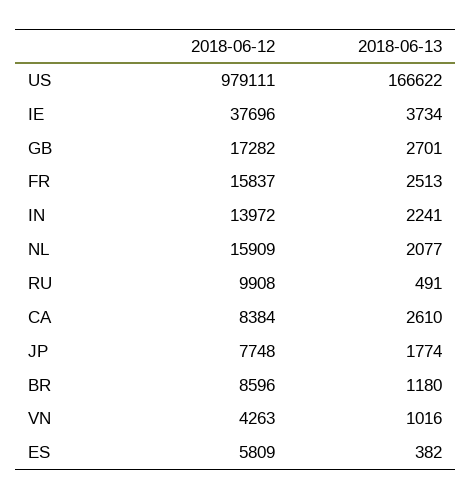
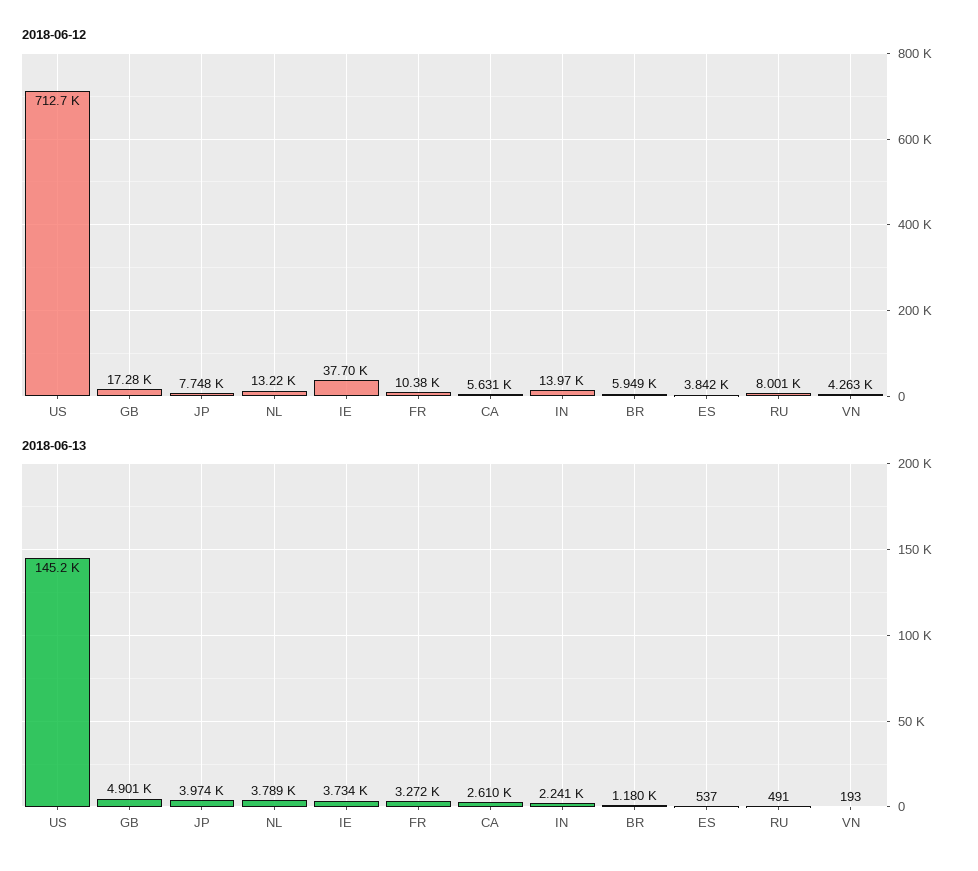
  {
    "2018-06-12": {
-     "US": 979111,
+     "US": 712700,
      "IE": 37696,
      "GB": 17282,
-     "FR": 15837,
+     "FR": 10380,
      "IN": 13972,
-     "NL": 15909,
+     "NL": 13220,
-     "RU": 9908,
+     "RU": 8001,
-     "CA": 8384,
+     "CA": 5631,
      "JP": 7748,
-     "BR": 8596,
+     "BR": 5949,
      "VN": 4263,
-     "ES": 5809
+     "ES": 3842
    },
    "2018-06-13": {
-     "US": 166622,
+     "US": 145200,
      "IE": 3734,
-     "GB": 2701,
+     "GB": 4901,
-     "FR": 2513,
+     "FR": 3272,
      "IN": 2241,
-     "NL": 2077,
+     "NL": 3789,
      "RU": 491,
      "CA": 2610,
-     "JP": 1774,
+     "JP": 3974,
      "BR": 1180,
-     "VN": 1016,
+     "VN": 193,
-     "ES": 382
+     "ES": 537
    }
  }

